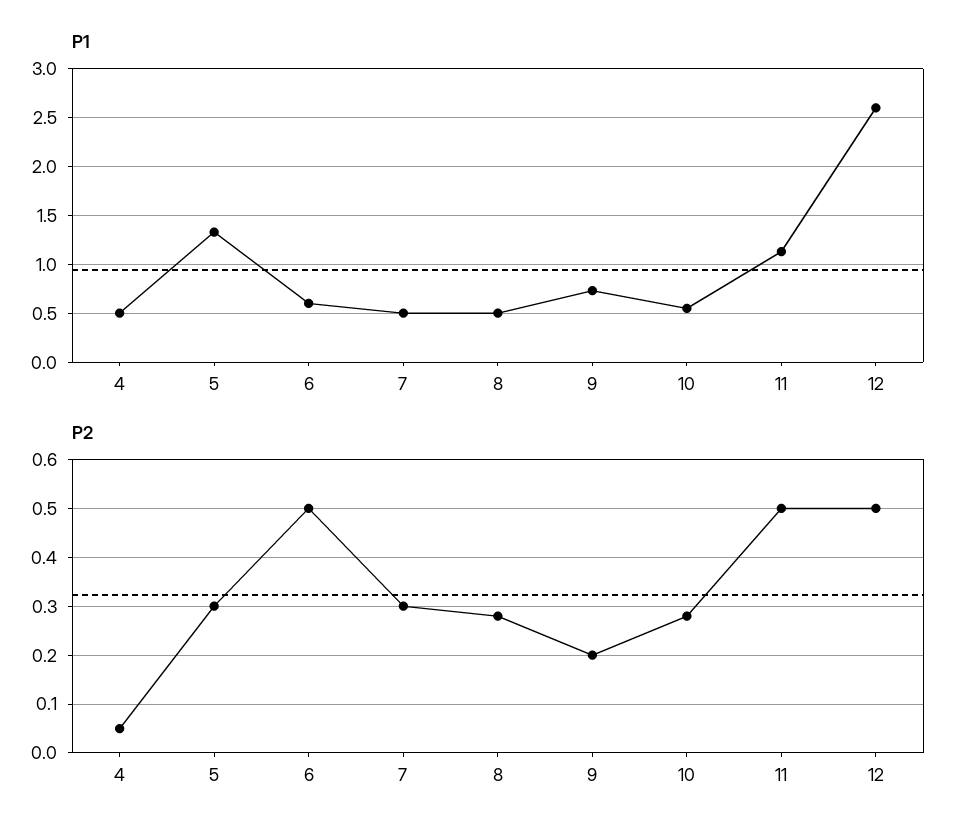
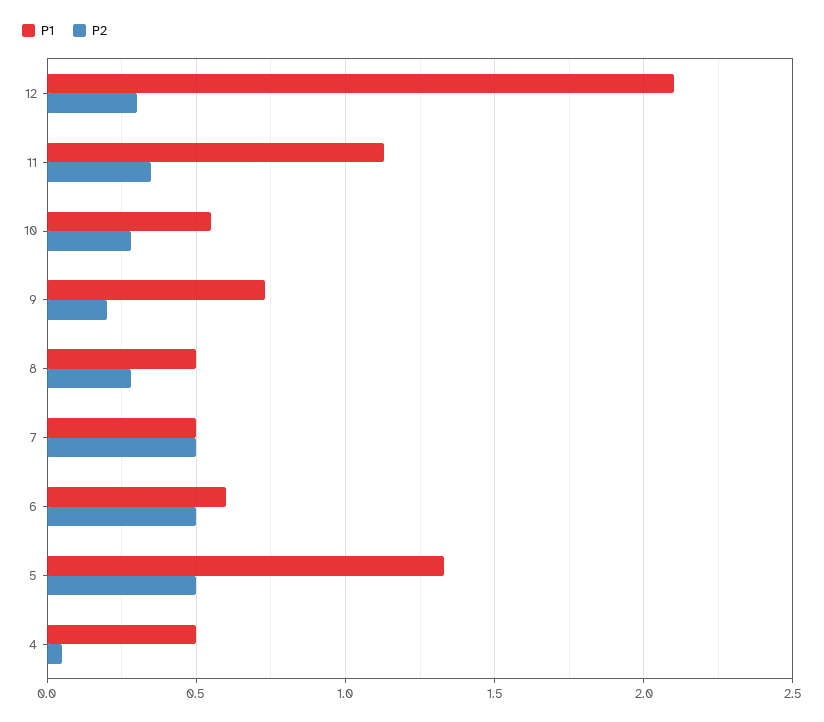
  {
    "P1": {
      "4": 0.5,
      "5": 1.35,
      "6": 0.6,
      "7": 0.5,
      "8": 0.5,
      "9": 0.75,
      "10": 0.55,
      "11": 1.15,
-     "12": 2.6
+     "12": 2.1
    },
    "P2": {
      "4": 0.05,
-     "5": 0.3,
+     "5": 0.5,
      "6": 0.5,
-     "7": 0.3,
+     "7": 0.5,
      "8": 0.3,
      "9": 0.2,
      "10": 0.3,
-     "11": 0.5,
+     "11": 0.35,
-     "12": 0.5
+     "12": 0.3
    }
  }

